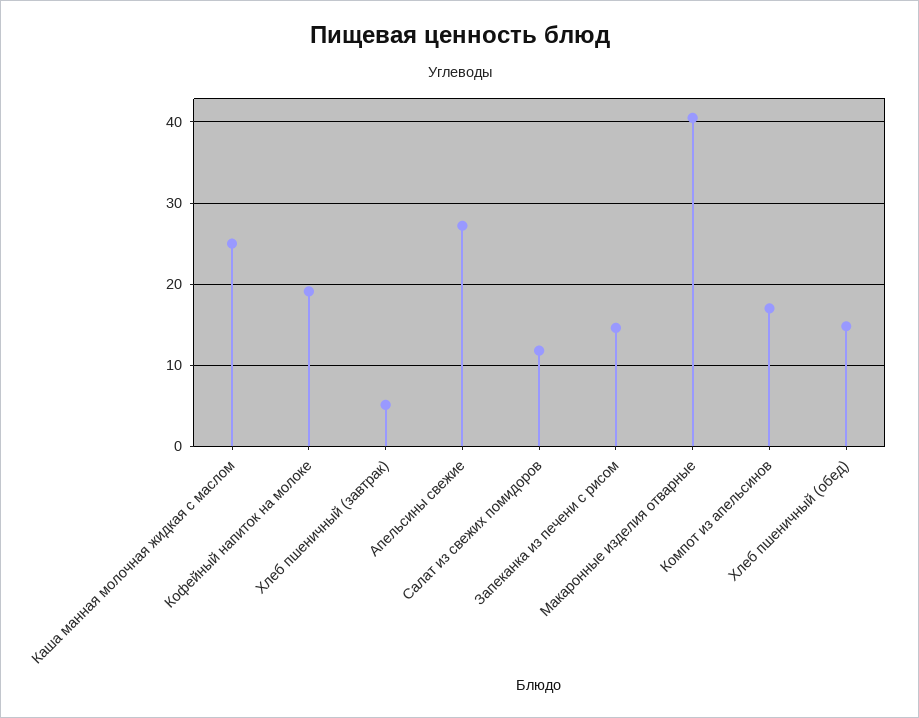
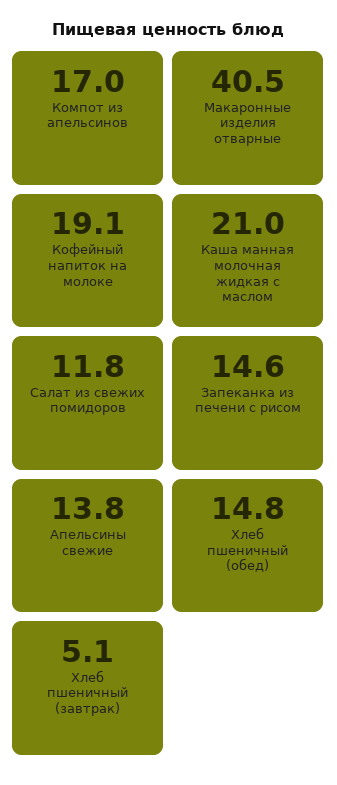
  {
-   "Каша манная молочная жидкая с маслом": 25,
+   "Каша манная молочная жидкая с маслом": 21,
    "Кофейный напиток на молоке": 19.1,
    "Хлеб пшеничный (завтрак)": 5.1,
-   "Апельсины свежие": 27,
+   "Апельсины свежие": 13.8,
    "Салат из свежих помидоров": 11.8,
    "Запеканка из печени с рисом": 14.6,
    "Макаронные изделия отварные": 40.5,
    "Компот из апельсинов": 17,
    "Хлеб пшеничный (обед)": 14.8
  }

